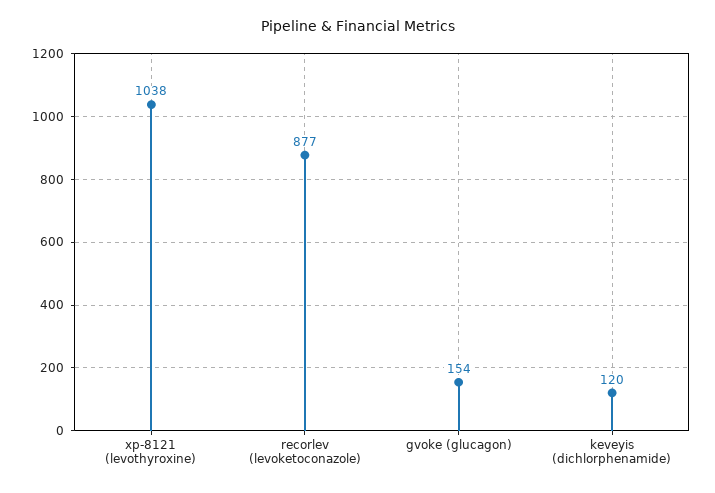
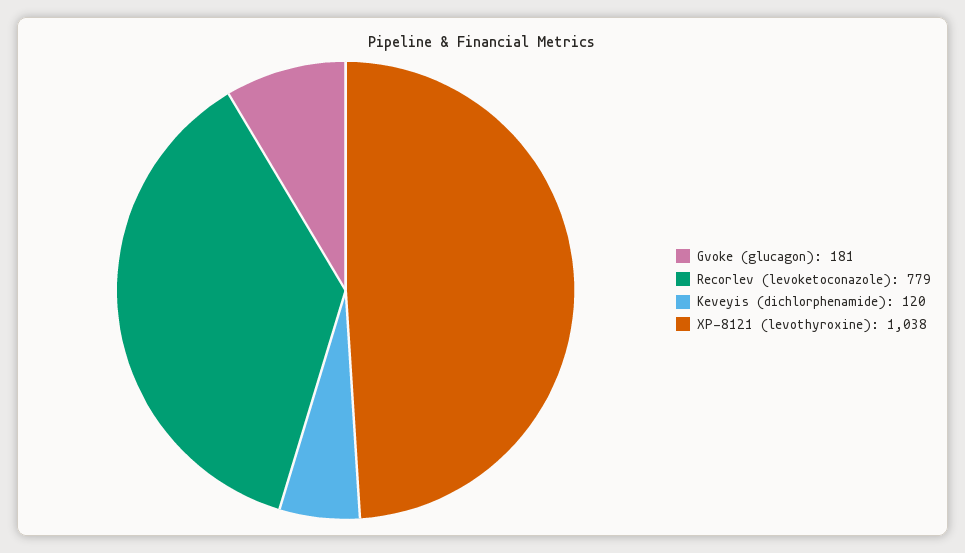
  {
    "xp-8121 (levothyroxine)": 1038,
-   "recorlev (levoketoconazole)": 877,
+   "recorlev (levoketoconazole)": 779,
-   "gvoke (glucagon)": 154,
+   "gvoke (glucagon)": 181,
    "keveyis (dichlorphenamide)": 120
  }

